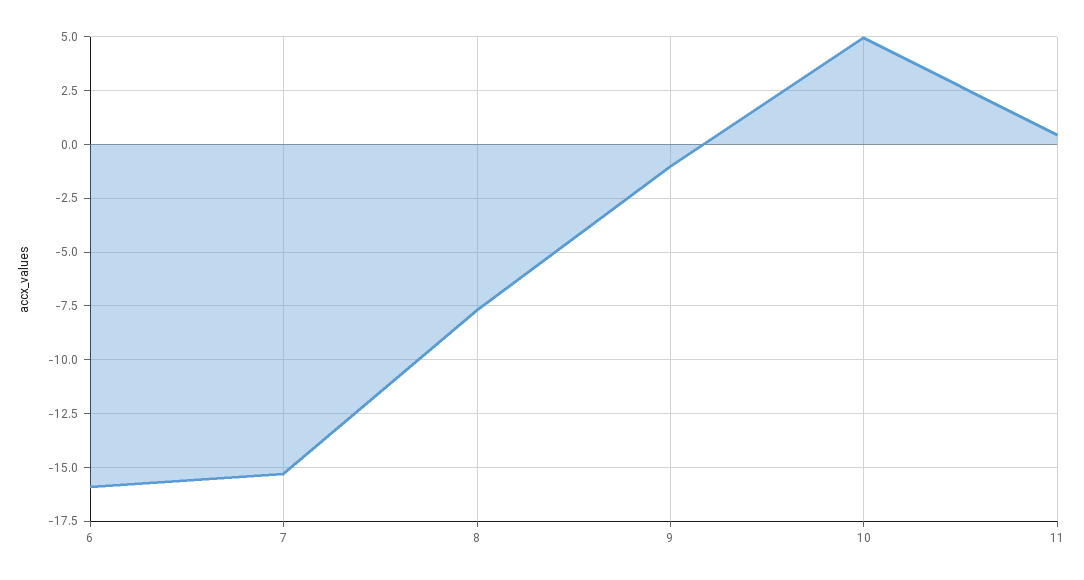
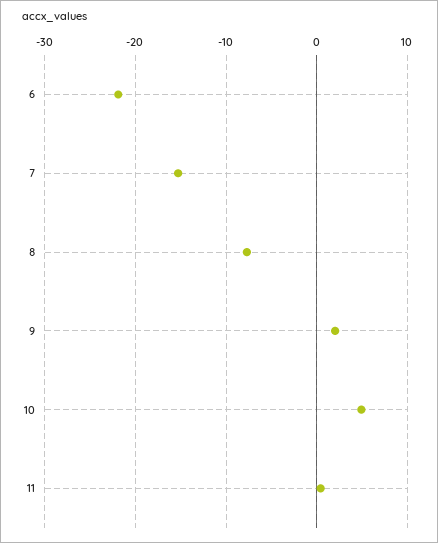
  {
-   "6": -16,
+   "6": -22,
    "7": -15.5,
    "8": -7.5,
-   "9": -1,
+   "9": 2,
    "10": 5,
    "11": 0.5
  }

